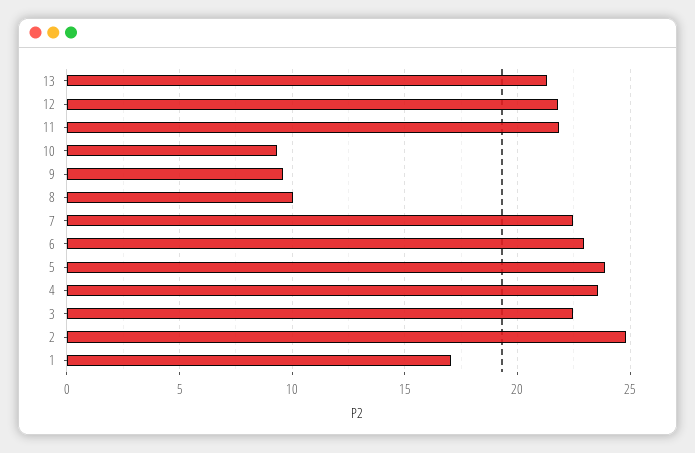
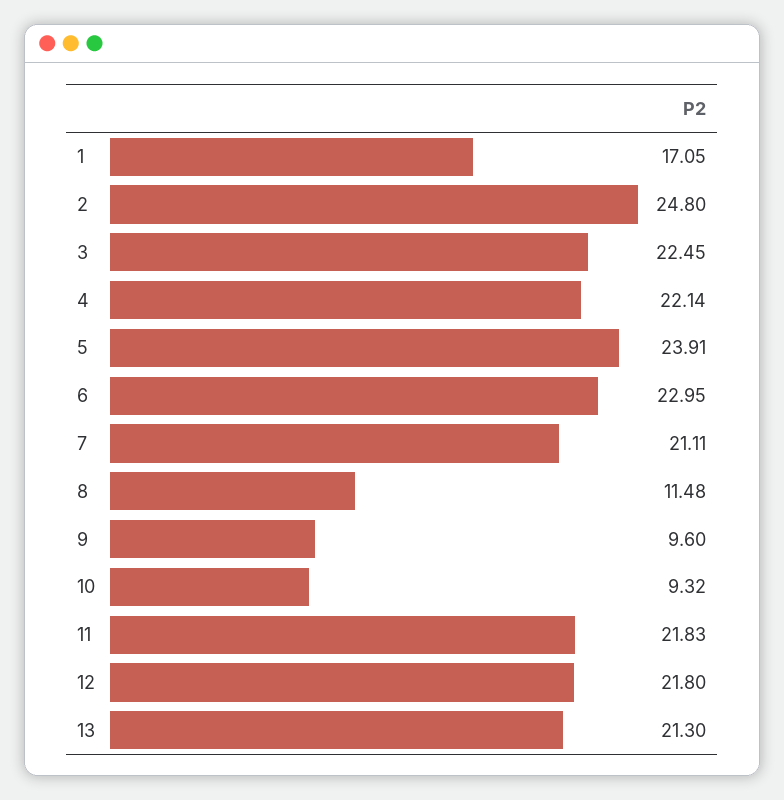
  {
    "13": 21.3,
    "12": 21.8,
    "11": 21.83,
    "10": 9.32,
    "9": 9.6,
-   "8": 10,
+   "8": 11.48,
-   "7": 22.5,
+   "7": 21.11,
    "6": 22.95,
    "5": 23.91,
-   "4": 23.5,
+   "4": 22.14,
    "3": 22.45,
    "2": 24.8,
    "1": 17.05
  }

